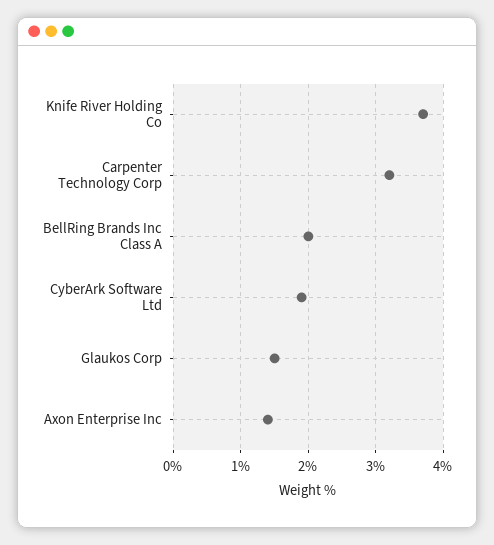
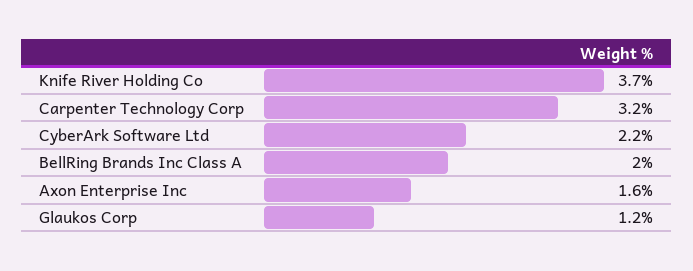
  {
    "Knife River Holding Co": 3.7,
    "Carpenter Technology Corp": 3.2,
    "BellRing Brands Inc Class A": 2,
-   "CyberArk Software Ltd": 1.9,
+   "CyberArk Software Ltd": 2.2,
-   "Glaukos Corp": 1.5,
+   "Glaukos Corp": 1.2,
-   "Axon Enterprise Inc": 1.4
+   "Axon Enterprise Inc": 1.6
  }

